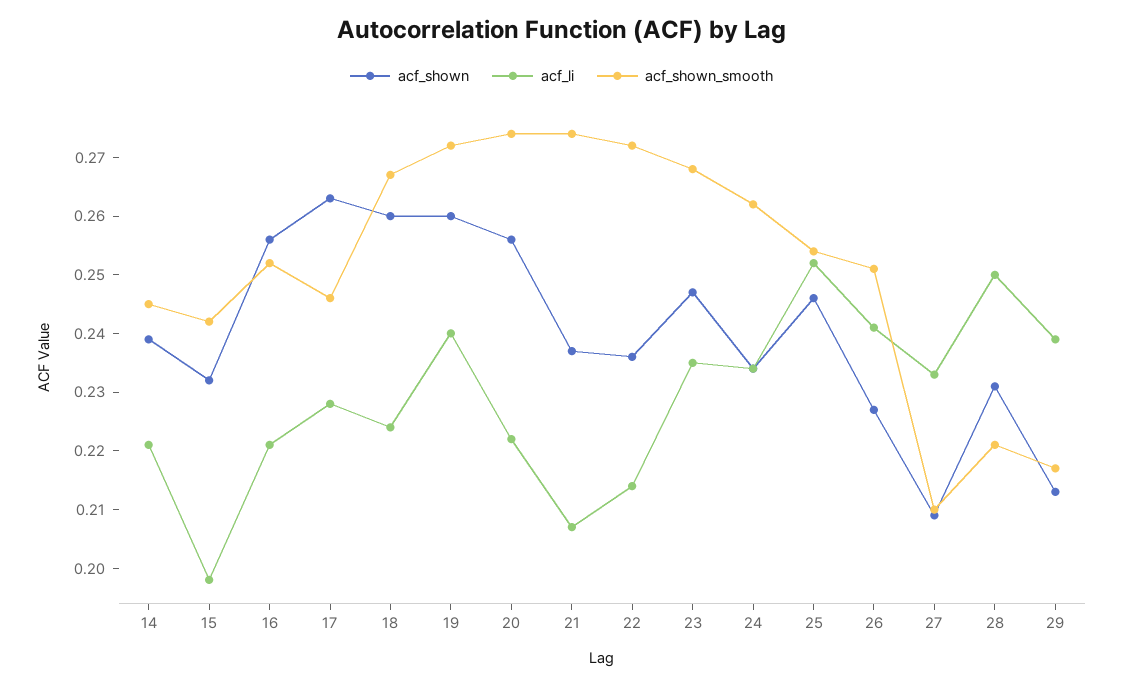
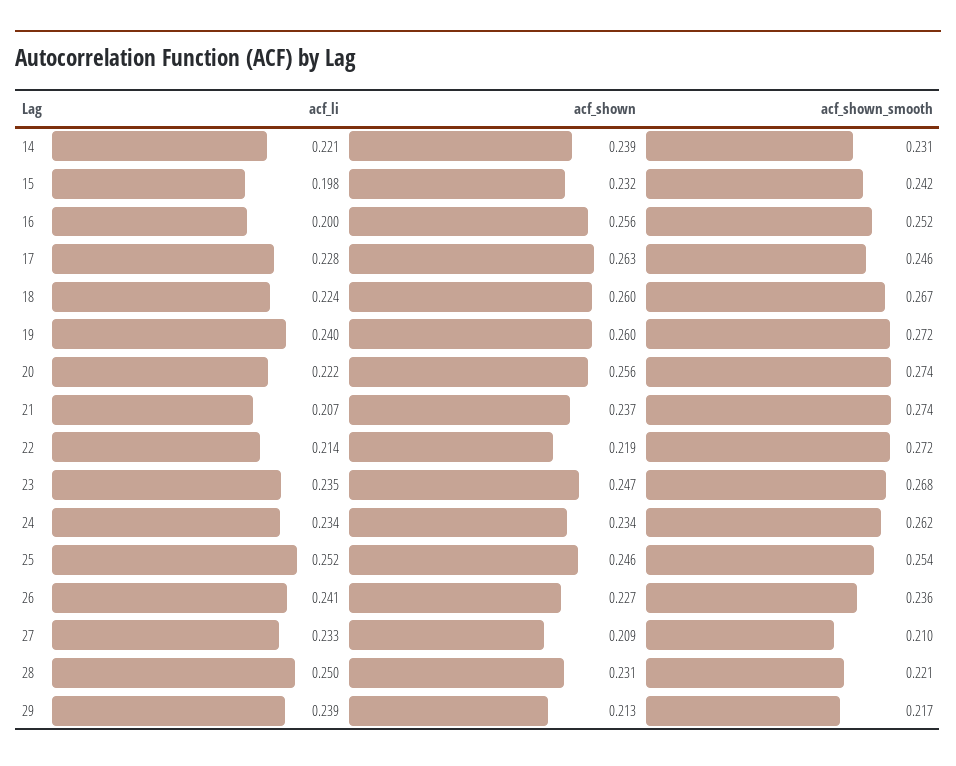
  {
    "acf_shown": {
      "14": 0.239,
      "15": 0.232,
      "16": 0.256,
      "17": 0.263,
      "18": 0.26,
      "19": 0.26,
      "20": 0.256,
      "21": 0.237,
-     "22": 0.235,
+     "22": 0.219,
      "23": 0.247,
      "24": 0.234,
      "25": 0.246,
      "26": 0.227,
      "27": 0.209,
      "28": 0.231,
      "29": 0.213
    },
    "acf_li": {
      "14": 0.221,
      "15": 0.198,
-     "16": 0.22,
+     "16": 0.2,
      "17": 0.228,
      "18": 0.224,
      "19": 0.24,
      "20": 0.222,
      "21": 0.207,
      "22": 0.214,
      "23": 0.235,
      "24": 0.234,
      "25": 0.252,
      "26": 0.241,
      "27": 0.233,
      "28": 0.25,
      "29": 0.239
    },
    "acf_shown_smooth": {
-     "14": 0.245,
+     "14": 0.231,
      "15": 0.242,
      "16": 0.252,
      "17": 0.246,
      "18": 0.267,
      "19": 0.272,
      "20": 0.274,
      "21": 0.274,
      "22": 0.272,
      "23": 0.268,
      "24": 0.262,
      "25": 0.254,
-     "26": 0.25,
+     "26": 0.236,
      "27": 0.21,
      "28": 0.221,
      "29": 0.217
    }
  }

